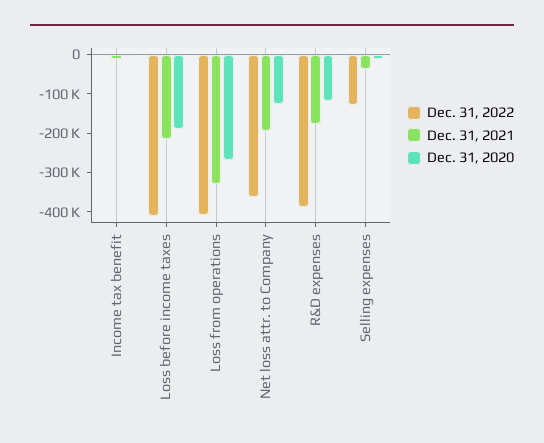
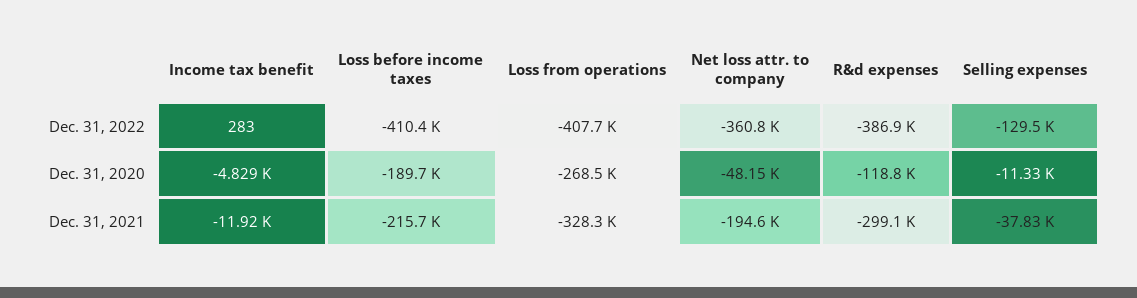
  {
    "Dec. 31, 2022": {
      "Income tax benefit": 283,
      "Loss before income taxes": -410400,
      "Loss from operations": -407700,
      "Net loss attr. to Company": -360800,
      "R&D expenses": -386900,
      "Selling expenses": -129500
    },
    "Dec. 31, 2021": {
      "Income tax benefit": -11920,
      "Loss before income taxes": -215700,
      "Loss from operations": -328300,
      "Net loss attr. to Company": -194600,
-     "R&D expenses": -175000,
+     "R&D expenses": -299100,
      "Selling expenses": -37830
    },
    "Dec. 31, 2020": {
      "Income tax benefit": -4829,
      "Loss before income taxes": -189700,
      "Loss from operations": -268500,
-     "Net loss attr. to Company": -125000,
+     "Net loss attr. to Company": -48150,
      "R&D expenses": -118800,
      "Selling expenses": -11330
    }
  }

